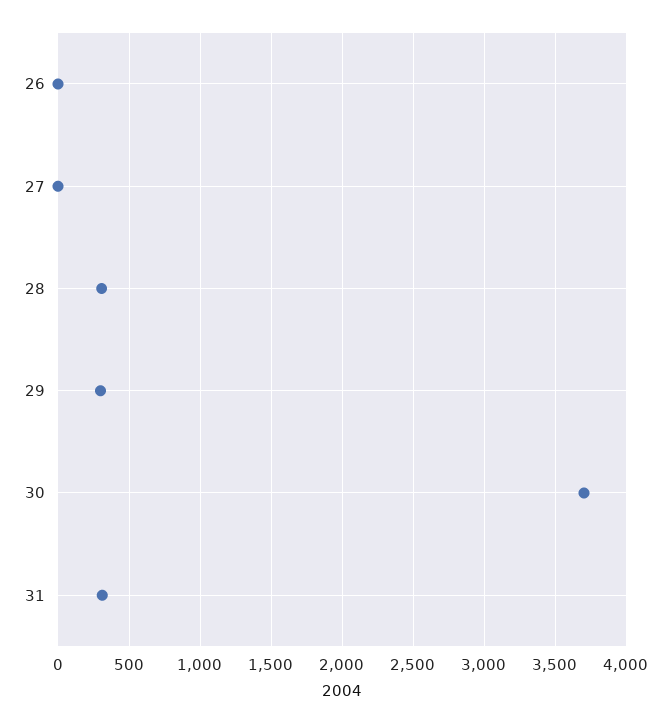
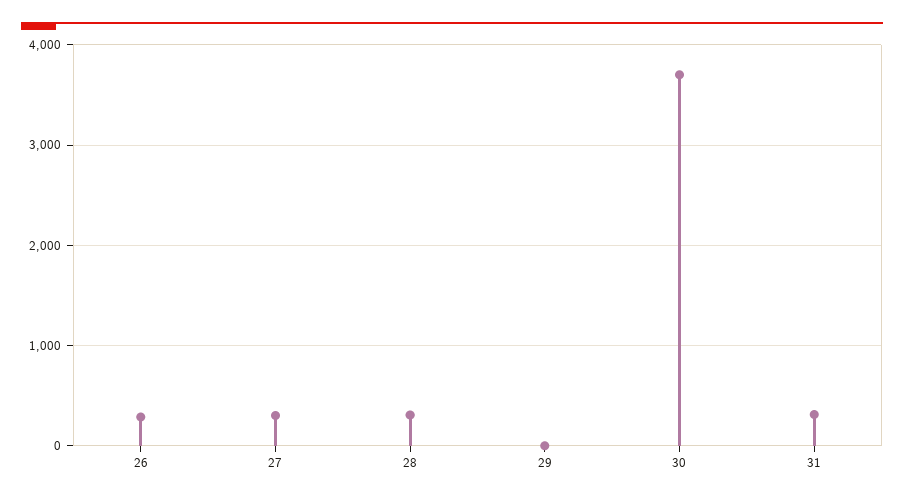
  {
-   "26": 0,
+   "26": 300,
-   "27": 0,
+   "27": 300,
    "28": 300,
-   "29": 300,
+   "29": 0,
    "30": 3700,
    "31": 300
  }

